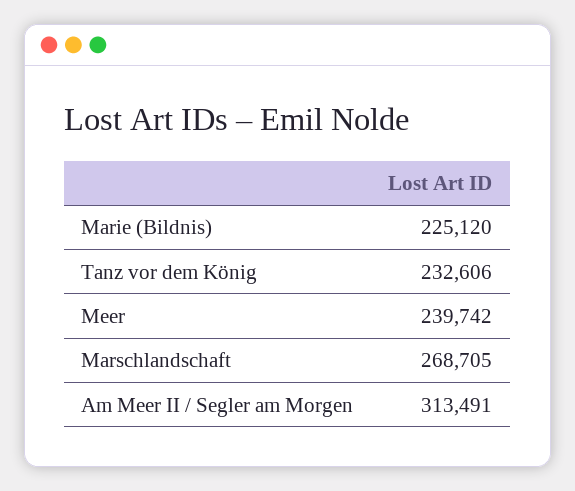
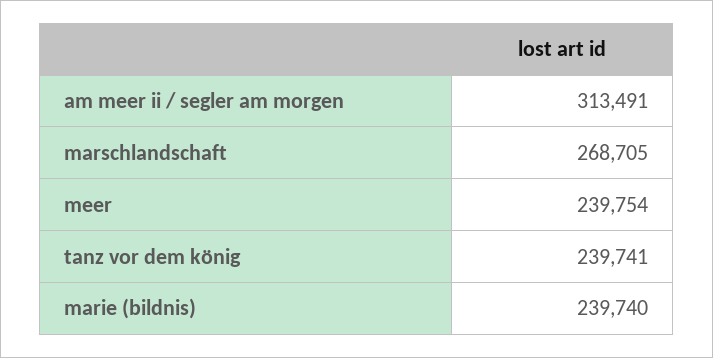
  {
-   "Marie (Bildnis)": 225120,
+   "Marie (Bildnis)": 239740,
-   "Tanz vor dem König": 232606,
+   "Tanz vor dem König": 239741,
-   "Meer": 239742,
+   "Meer": 239754,
    "Marschlandschaft": 268705,
    "Am Meer II / Segler am Morgen": 313491
  }

